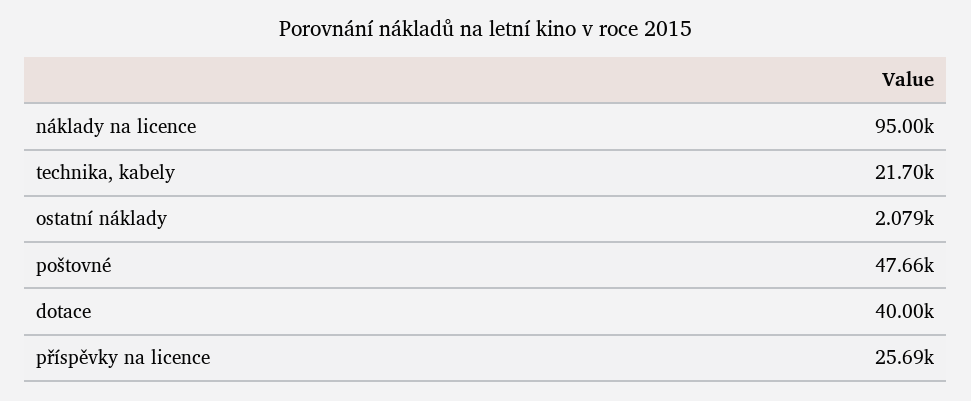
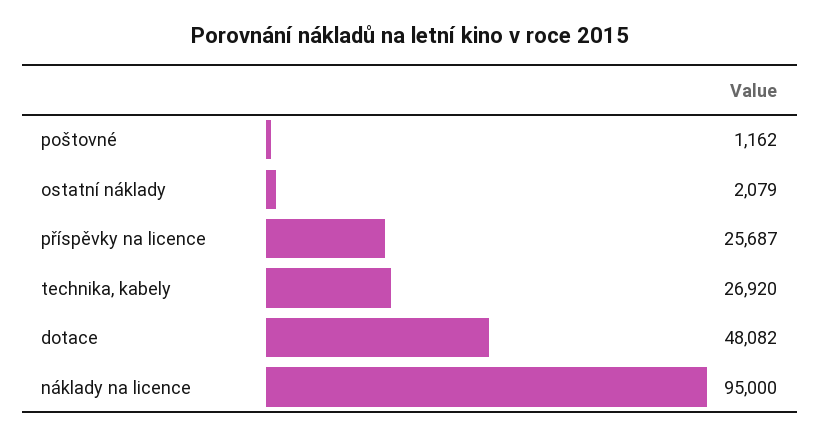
  {
    "náklady na licence": 95000,
-   "technika, kabely": 21700,
+   "technika, kabely": 26920,
    "ostatní náklady": 2079,
-   "poštovné": 47660,
+   "poštovné": 1162,
-   "dotace": 40000,
+   "dotace": 48082,
    "příspěvky na licence": 25687
  }

